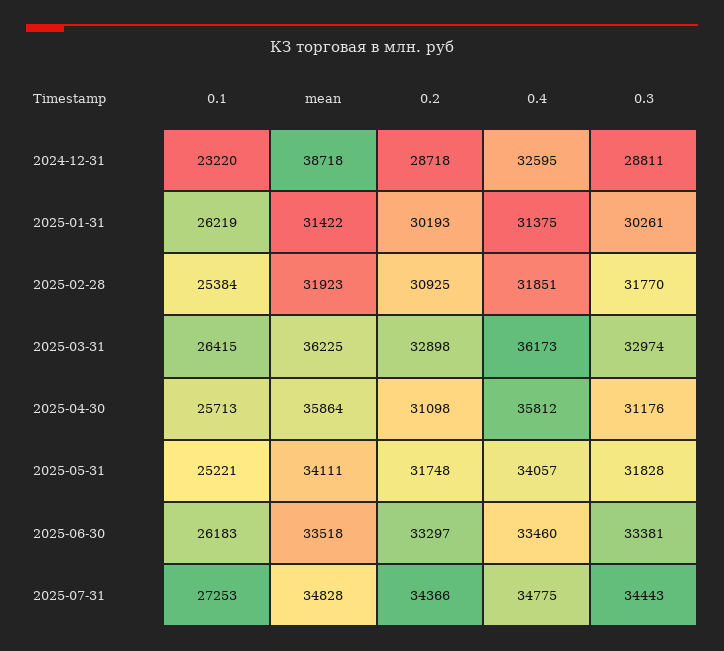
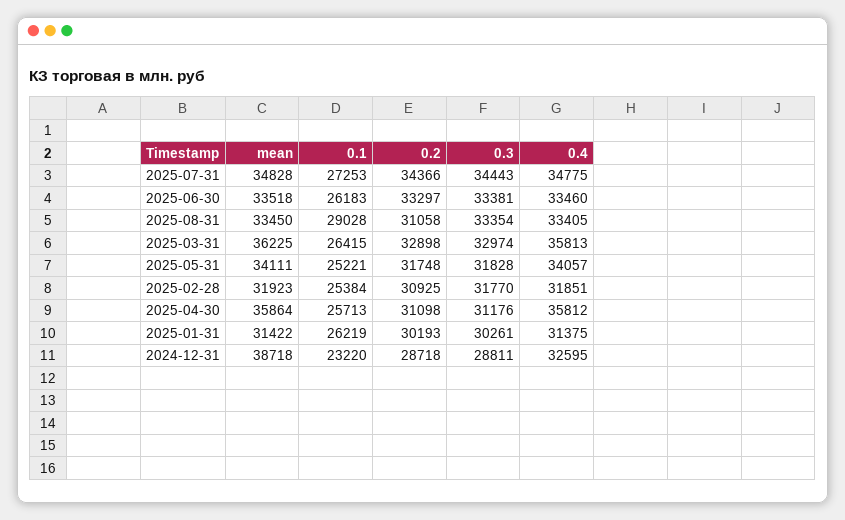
  {
    "0.1": {
      "2024-12-31": 23220,
      "2025-01-31": 26219,
      "2025-02-28": 25384,
      "2025-03-31": 26415,
      "2025-04-30": 25713,
      "2025-05-31": 25221,
      "2025-06-30": 26183,
-     "2025-07-31": 27253
+     "2025-07-31": 27253,
+     "2025-08-31": 29028
    },
    "mean": {
      "2024-12-31": 38718,
      "2025-01-31": 31422,
      "2025-02-28": 31923,
      "2025-03-31": 36225,
      "2025-04-30": 35864,
      "2025-05-31": 34111,
      "2025-06-30": 33518,
-     "2025-07-31": 34828
+     "2025-07-31": 34828,
+     "2025-08-31": 33450
    },
    "0.2": {
      "2024-12-31": 28718,
      "2025-01-31": 30193,
      "2025-02-28": 30925,
      "2025-03-31": 32898,
      "2025-04-30": 31098,
      "2025-05-31": 31748,
      "2025-06-30": 33297,
-     "2025-07-31": 34366
+     "2025-07-31": 34366,
+     "2025-08-31": 31058
    },
    "0.4": {
      "2024-12-31": 32595,
      "2025-01-31": 31375,
      "2025-02-28": 31851,
-     "2025-03-31": 36173,
+     "2025-03-31": 35813,
      "2025-04-30": 35812,
      "2025-05-31": 34057,
      "2025-06-30": 33460,
-     "2025-07-31": 34775
+     "2025-07-31": 34775,
+     "2025-08-31": 33405
    },
    "0.3": {
      "2024-12-31": 28811,
      "2025-01-31": 30261,
      "2025-02-28": 31770,
      "2025-03-31": 32974,
      "2025-04-30": 31176,
      "2025-05-31": 31828,
      "2025-06-30": 33381,
-     "2025-07-31": 34443
+     "2025-07-31": 34443,
+     "2025-08-31": 33354
    }
  }

